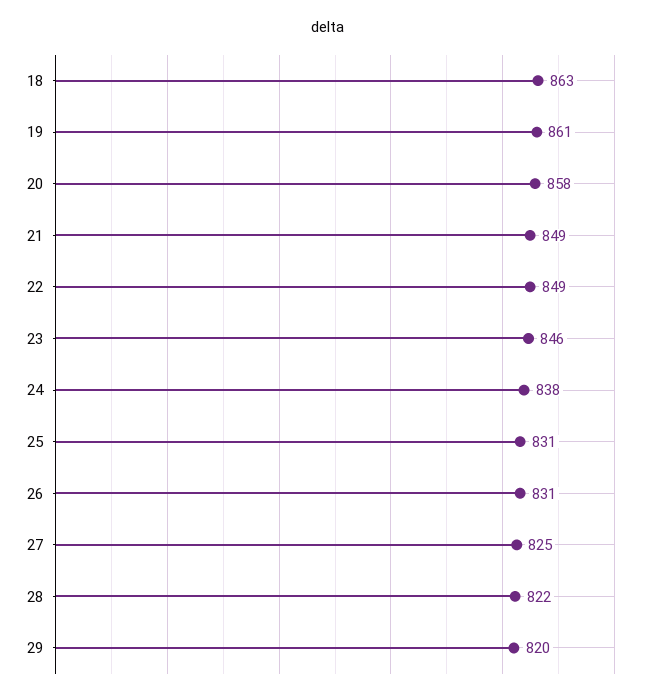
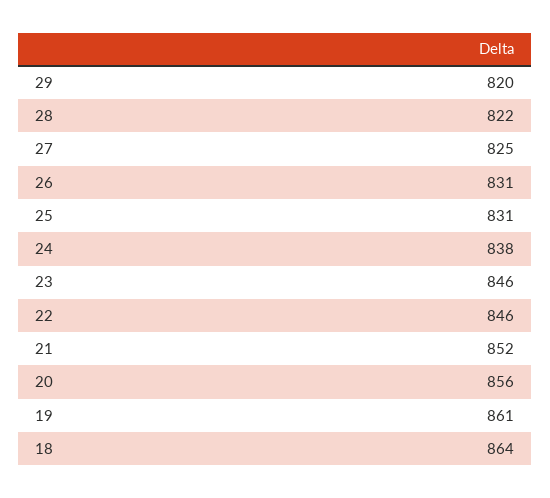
  {
-   "18": 863,
+   "18": 864,
    "19": 861,
-   "20": 858,
+   "20": 856,
-   "21": 849,
+   "21": 852,
-   "22": 849,
+   "22": 846,
    "23": 846,
    "24": 838,
    "25": 831,
    "26": 831,
    "27": 825,
    "28": 822,
    "29": 820
  }

